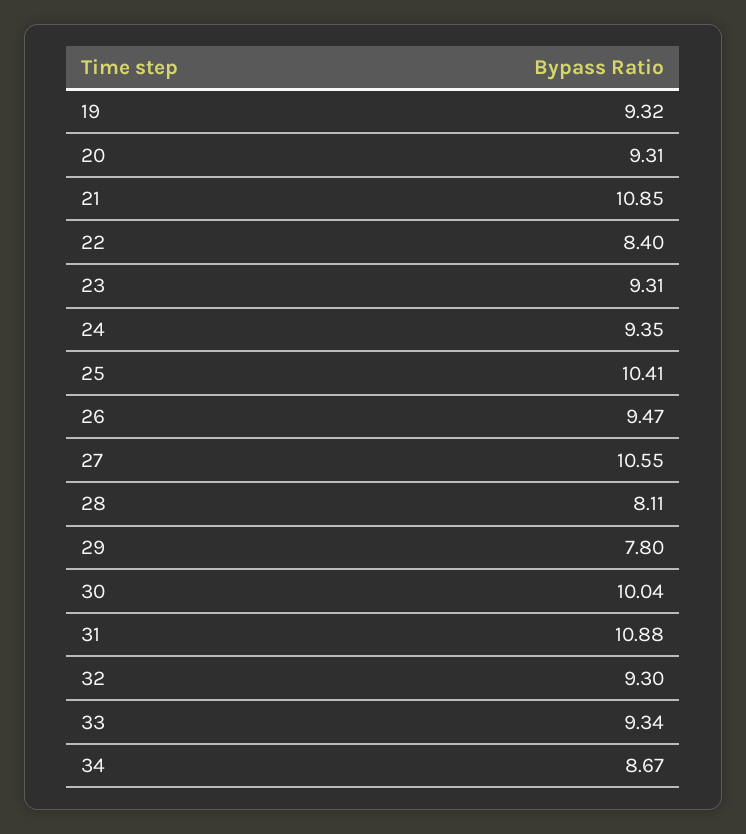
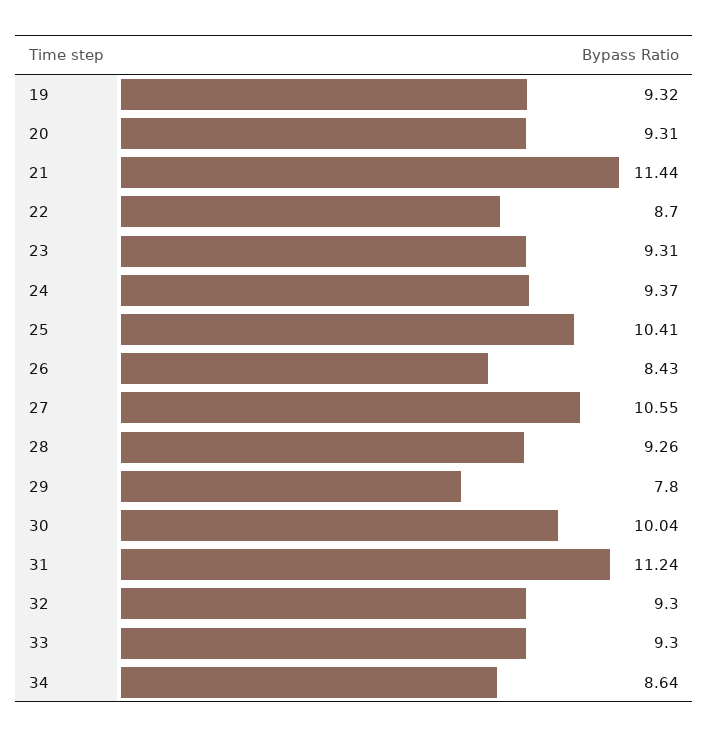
  {
    "19": 9.32,
    "20": 9.31,
-   "21": 10.85,
+   "21": 11.44,
-   "22": 8.4,
+   "22": 8.7,
    "23": 9.31,
-   "24": 9.35,
+   "24": 9.37,
    "25": 10.41,
-   "26": 9.47,
+   "26": 8.43,
    "27": 10.55,
-   "28": 8.11,
+   "28": 9.26,
    "29": 7.8,
    "30": 10.04,
-   "31": 10.88,
+   "31": 11.24,
    "32": 9.3,
-   "33": 9.34,
+   "33": 9.3,
-   "34": 8.67
+   "34": 8.64
  }

